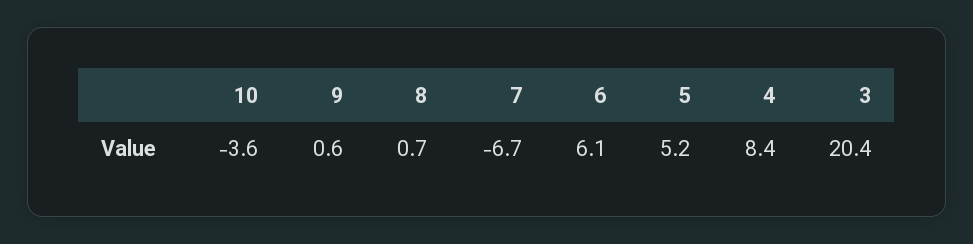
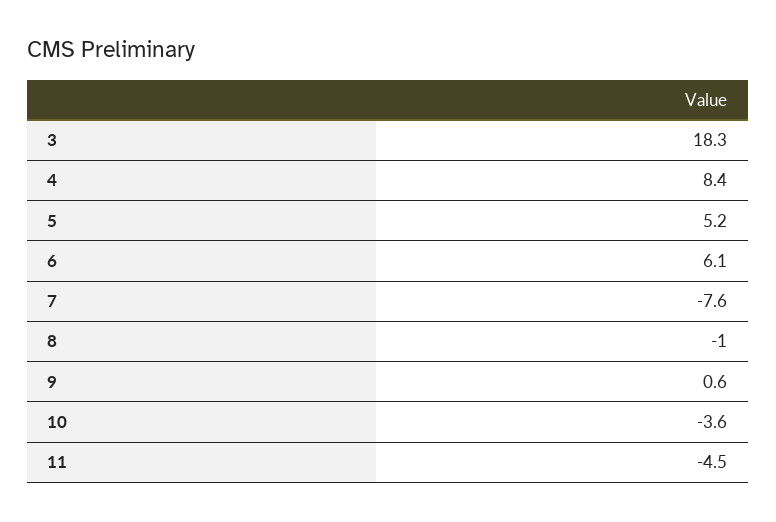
  {
    "10": -3.6,
    "9": 0.6,
-   "8": 0.7,
+   "8": -1,
-   "7": -6.7,
+   "7": -7.6,
    "6": 6.1,
    "5": 5.2,
    "4": 8.4,
-   "3": 20.4
+   "3": 18.3,
+   "11": -4.5
  }

